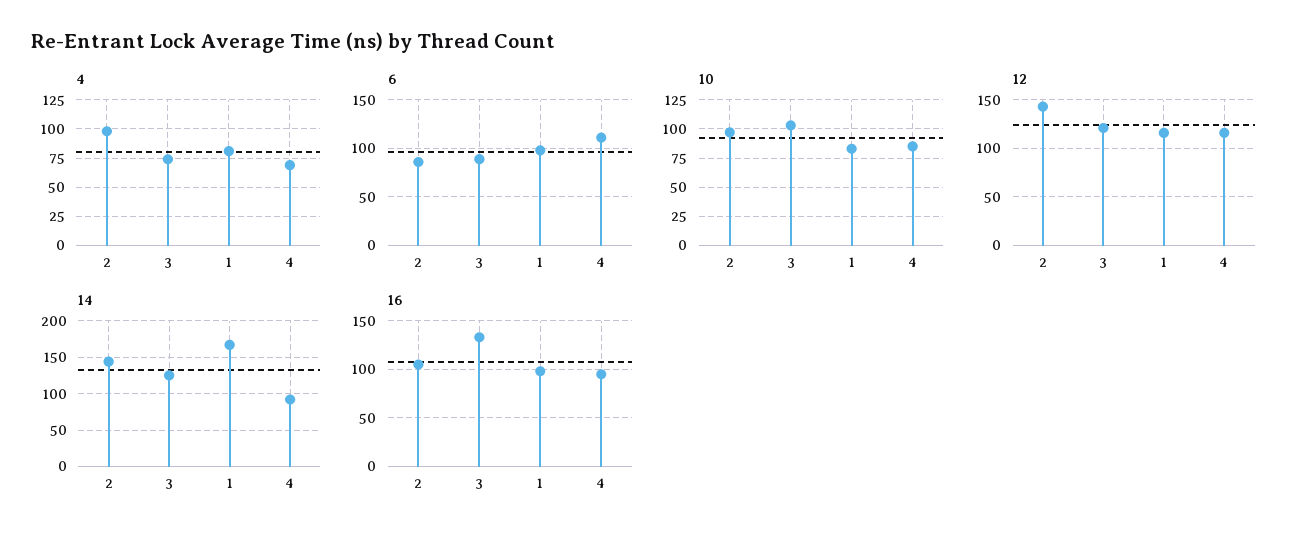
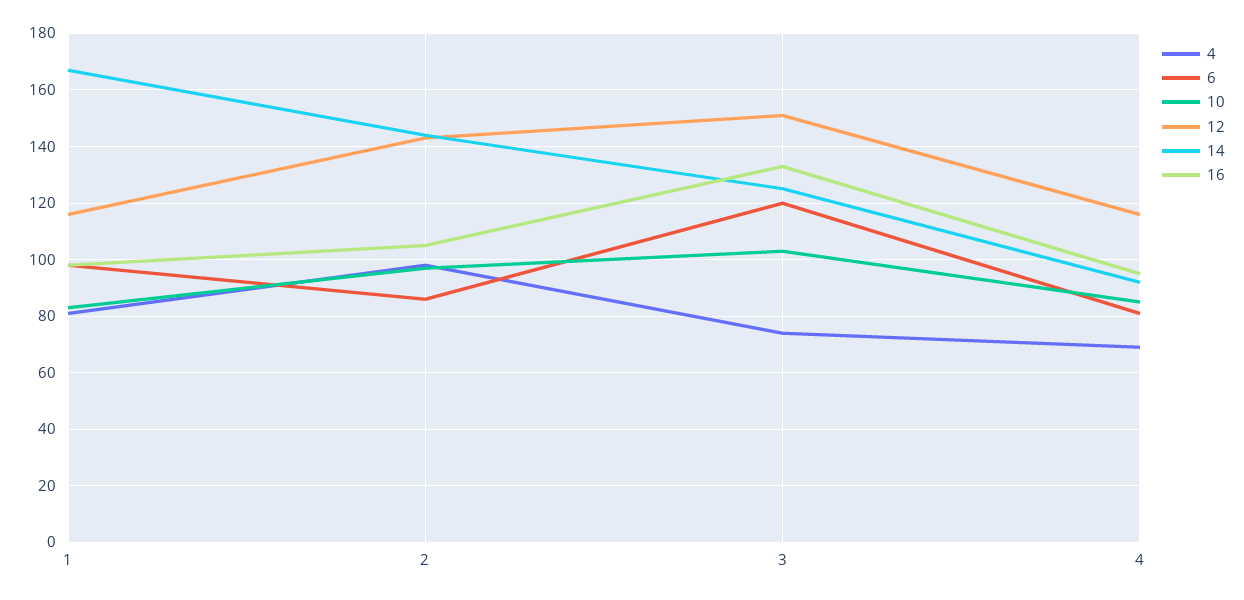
  {
    "4": {
      "2": 100,
      "3": 75,
      "1": 80,
      "4": 70
    },
    "6": {
      "2": 85,
-     "3": 90,
+     "3": 120,
      "1": 100,
-     "4": 110
+     "4": 80
    },
    "10": {
      "2": 95,
      "3": 105,
      "1": 85,
      "4": 85
    },
    "12": {
      "2": 145,
-     "3": 120,
+     "3": 150,
      "1": 115,
      "4": 115
    },
    "14": {
      "2": 145,
      "3": 125,
      "1": 165,
      "4": 90
    },
    "16": {
      "2": 105,
      "3": 135,
      "1": 100,
      "4": 95
    }
  }

